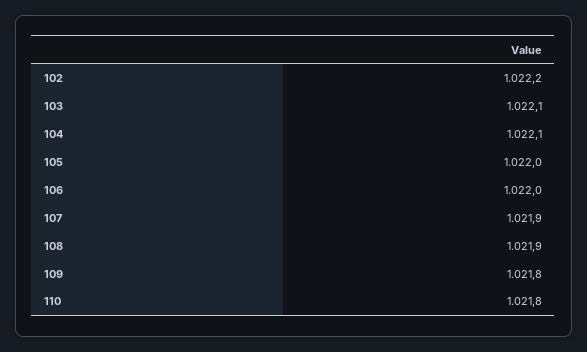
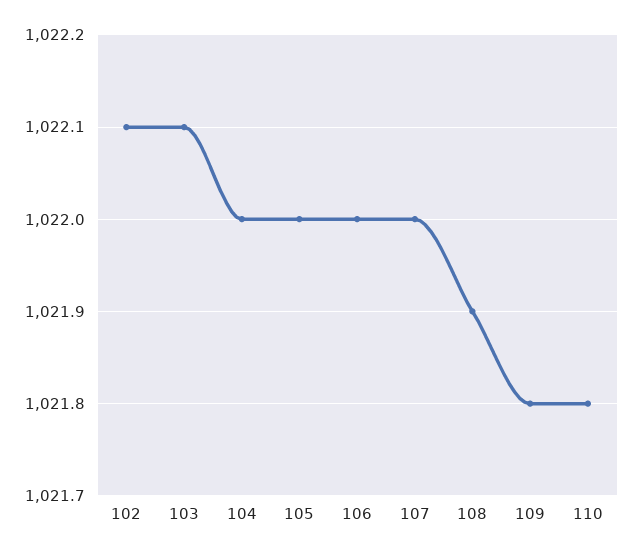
  {
-   "102": 1022.2,
+   "102": 1022.1,
    "103": 1022.1,
-   "104": 1022.1,
+   "104": 1022,
    "105": 1022,
    "106": 1022,
-   "107": 1021.9,
+   "107": 1022,
    "108": 1021.9,
    "109": 1021.8,
    "110": 1021.8
  }

